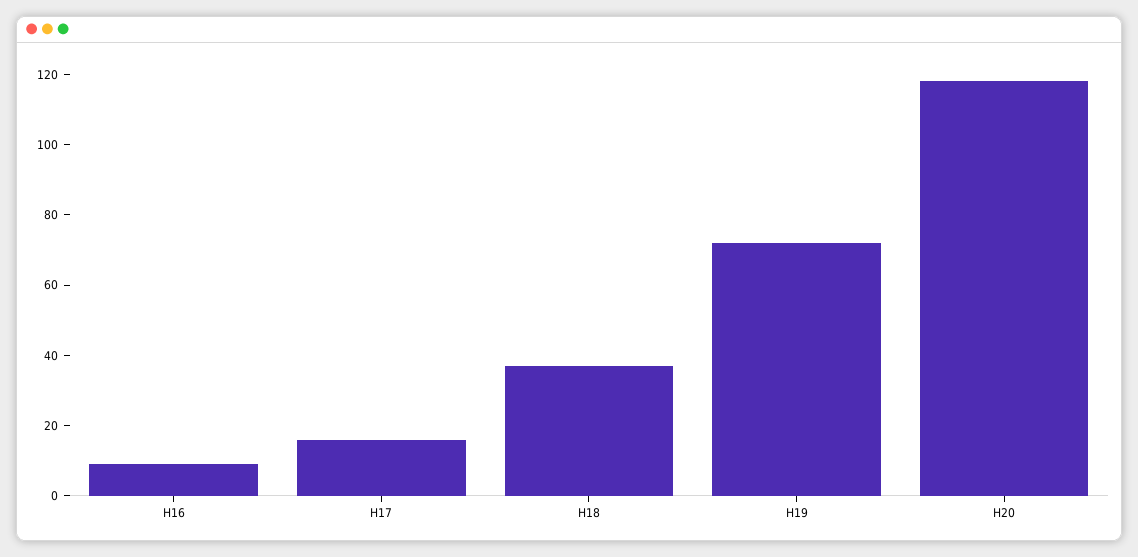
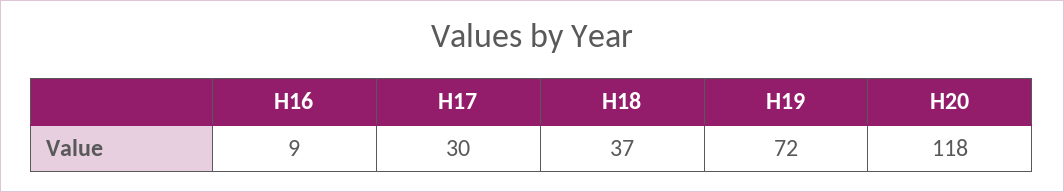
  {
    "H16": 9,
-   "H17": 15,
+   "H17": 30,
    "H18": 37,
    "H19": 72,
    "H20": 118
  }

